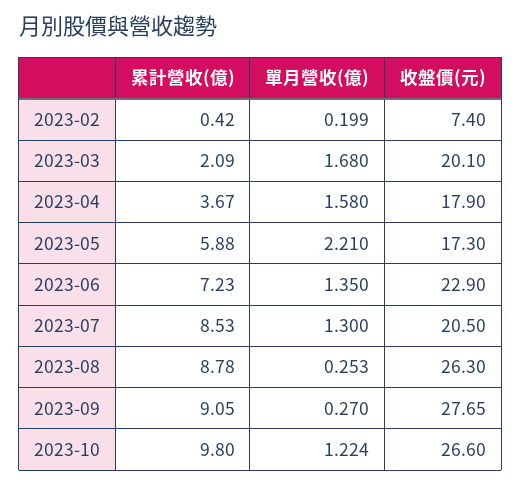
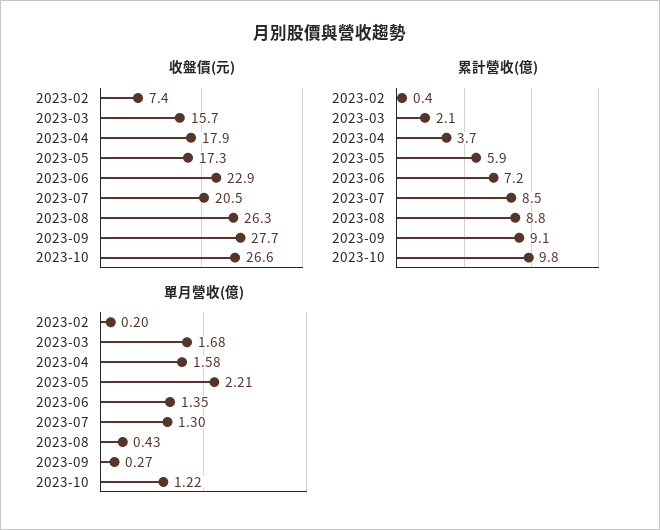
  {
    "累計營收(億)": {
      "2023-02": 0.42,
      "2023-03": 2.09,
      "2023-04": 3.67,
      "2023-05": 5.88,
      "2023-06": 7.23,
      "2023-07": 8.53,
      "2023-08": 8.78,
      "2023-09": 9.05,
      "2023-10": 9.8
    },
    "單月營收(億)": {
      "2023-02": 0.199,
      "2023-03": 1.68,
      "2023-04": 1.58,
      "2023-05": 2.21,
      "2023-06": 1.35,
      "2023-07": 1.3,
-     "2023-08": 0.253,
+     "2023-08": 0.43,
      "2023-09": 0.27,
      "2023-10": 1.224
    },
    "收盤價(元)": {
      "2023-02": 7.4,
-     "2023-03": 20.1,
+     "2023-03": 15.7,
      "2023-04": 17.9,
      "2023-05": 17.3,
      "2023-06": 22.9,
      "2023-07": 20.5,
      "2023-08": 26.3,
      "2023-09": 27.65,
      "2023-10": 26.6
    }
  }

